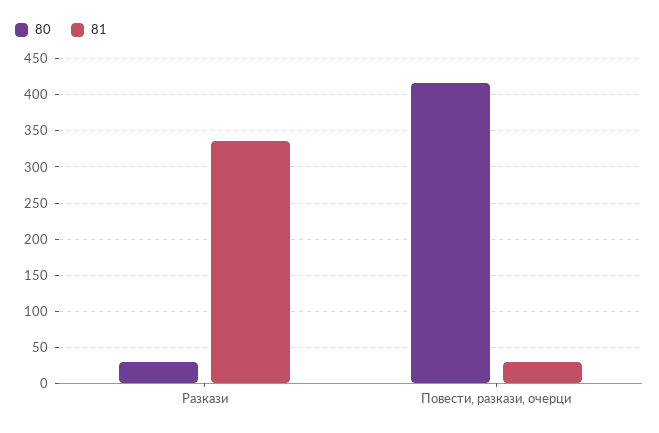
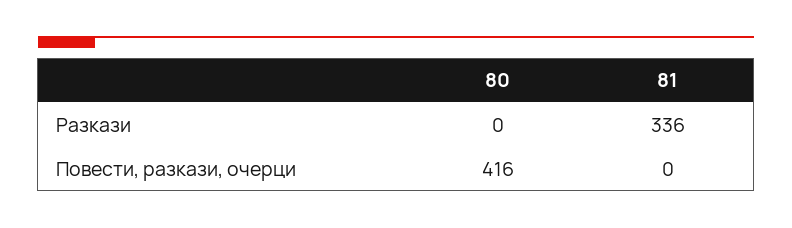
  {
    "80": {
-     "Разкази": 30,
+     "Разкази": 0,
      "Повести, разкази, очерци": 416
    },
    "81": {
      "Разкази": 336,
-     "Повести, разкази, очерци": 30
+     "Повести, разкази, очерци": 0
    }
  }

